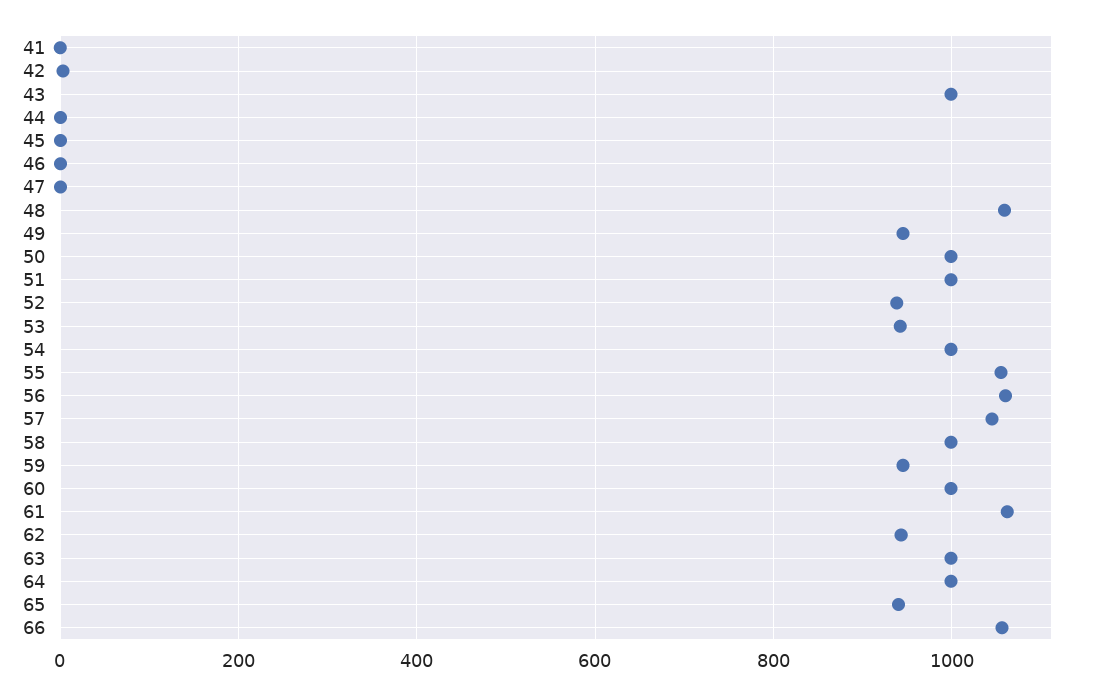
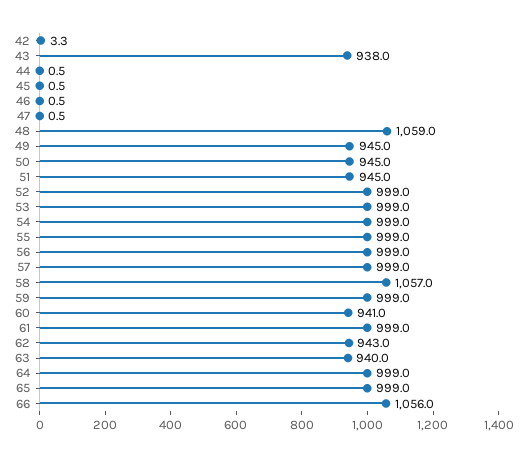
  {
-   "41": 0,
    "42": 3.3,
-   "43": 1000,
+   "43": 938,
    "44": 0.5,
    "45": 0.5,
    "46": 0.5,
    "47": 0.5,
    "48": 1059,
    "49": 945,
-   "50": 1000,
+   "50": 945,
-   "51": 1000,
+   "51": 945,
-   "52": 940,
+   "52": 999,
-   "53": 940,
+   "53": 999,
    "54": 999,
-   "55": 1060,
+   "55": 999,
-   "56": 1060,
+   "56": 999,
-   "57": 1040,
+   "57": 999,
-   "58": 1000,
+   "58": 1057,
-   "59": 940,
+   "59": 999,
-   "60": 1000,
+   "60": 941,
-   "61": 1060,
+   "61": 999,
    "62": 943,
-   "63": 1000,
+   "63": 940,
    "64": 999,
-   "65": 940,
+   "65": 999,
    "66": 1056
  }

